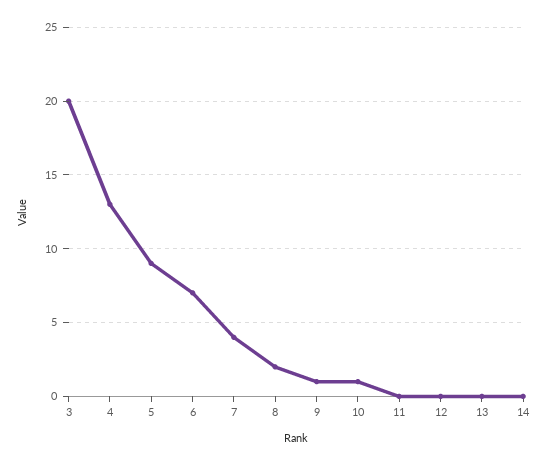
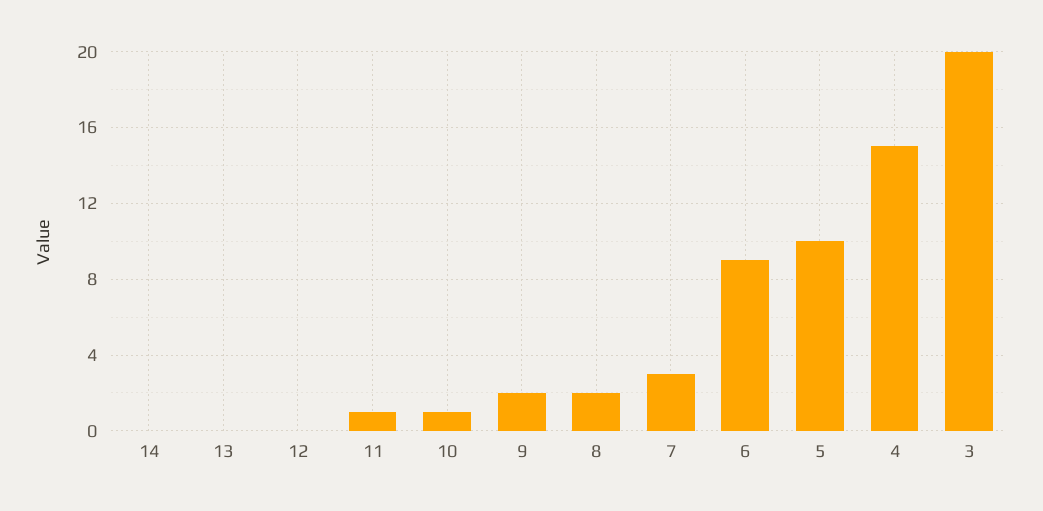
  {
    "3": 20,
-   "4": 13,
+   "4": 15,
-   "5": 9,
+   "5": 10,
-   "6": 7,
+   "6": 9,
-   "7": 4,
+   "7": 3,
    "8": 2,
-   "9": 1,
+   "9": 2,
    "10": 1,
-   "11": 0,
+   "11": 1,
    "12": 0,
    "13": 0,
    "14": 0
  }

